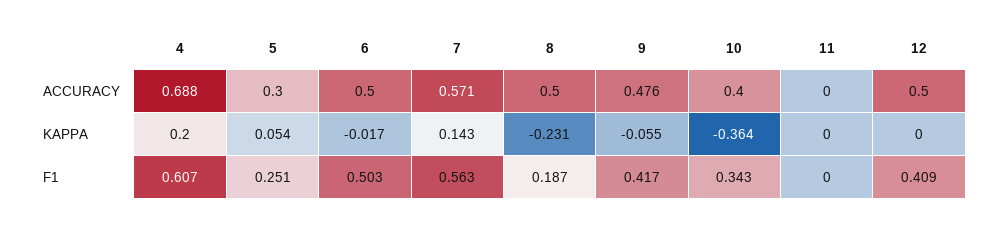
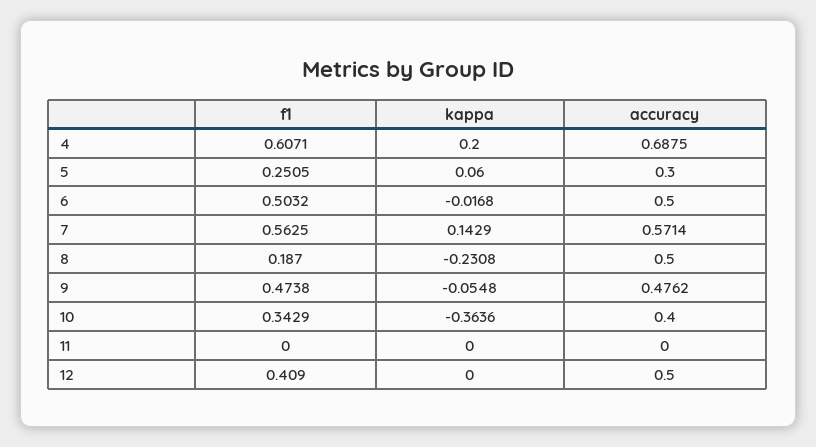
  {
    "4": {
      "ACCURACY": 0.6875,
      "KAPPA": 0.2,
      "F1": 0.6071
    },
    "5": {
      "ACCURACY": 0.3,
-     "KAPPA": 0.054,
+     "KAPPA": 0.06,
      "F1": 0.2505
    },
    "6": {
      "ACCURACY": 0.5,
      "KAPPA": -0.0168,
      "F1": 0.5032
    },
    "7": {
      "ACCURACY": 0.5714,
      "KAPPA": 0.1429,
      "F1": 0.5625
    },
    "8": {
      "ACCURACY": 0.5,
      "KAPPA": -0.2308,
      "F1": 0.187
    },
    "9": {
      "ACCURACY": 0.4762,
      "KAPPA": -0.0548,
-     "F1": 0.417
+     "F1": 0.4738
    },
    "10": {
      "ACCURACY": 0.4,
      "KAPPA": -0.3636,
      "F1": 0.3429
    },
    "11": {
      "ACCURACY": 0,
      "KAPPA": 0,
      "F1": 0
    },
    "12": {
      "ACCURACY": 0.5,
      "KAPPA": 0,
      "F1": 0.409
    }
  }

